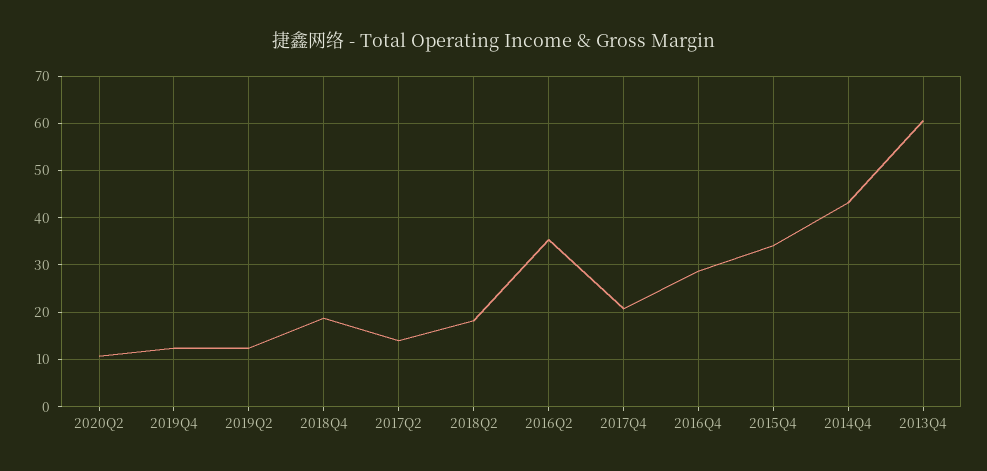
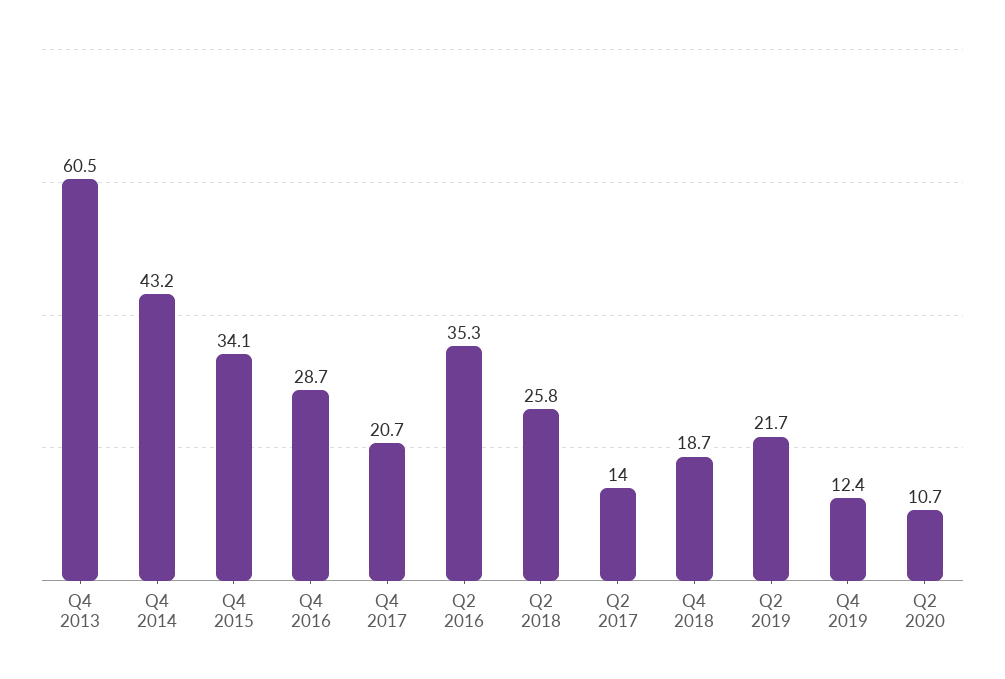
  {
    "2020Q2": 10.7,
    "2019Q4": 12.4,
-   "2019Q2": 12,
+   "2019Q2": 21.7,
    "2018Q4": 18.7,
    "2017Q2": 14,
-   "2018Q2": 18,
+   "2018Q2": 25.8,
    "2016Q2": 35.3,
    "2017Q4": 20.7,
    "2016Q4": 28.7,
    "2015Q4": 34.1,
    "2014Q4": 43.2,
    "2013Q4": 60.5
  }

